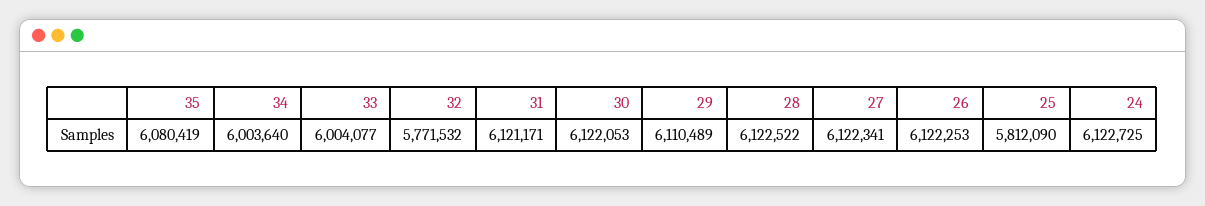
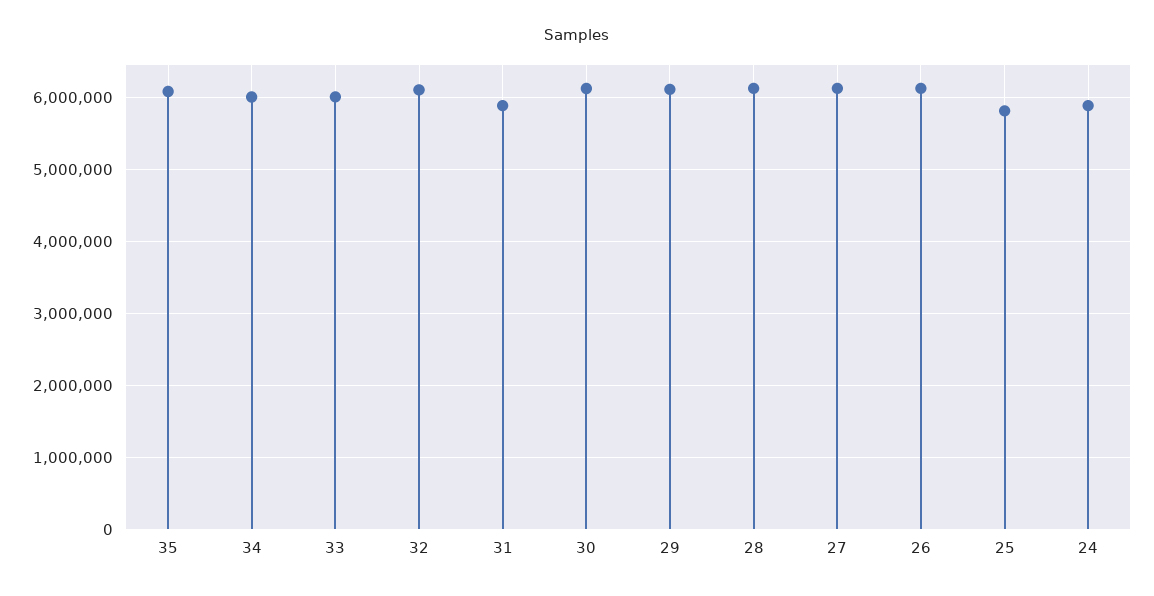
  {
    "35": 6080419,
    "34": 6003640,
    "33": 6004077,
-   "32": 5771532,
+   "32": 6100000,
-   "31": 6121171,
+   "31": 5900000,
    "30": 6122053,
    "29": 6110489,
    "28": 6122522,
    "27": 6122341,
    "26": 6122253,
    "25": 5812090,
-   "24": 6122725
+   "24": 5900000
  }

